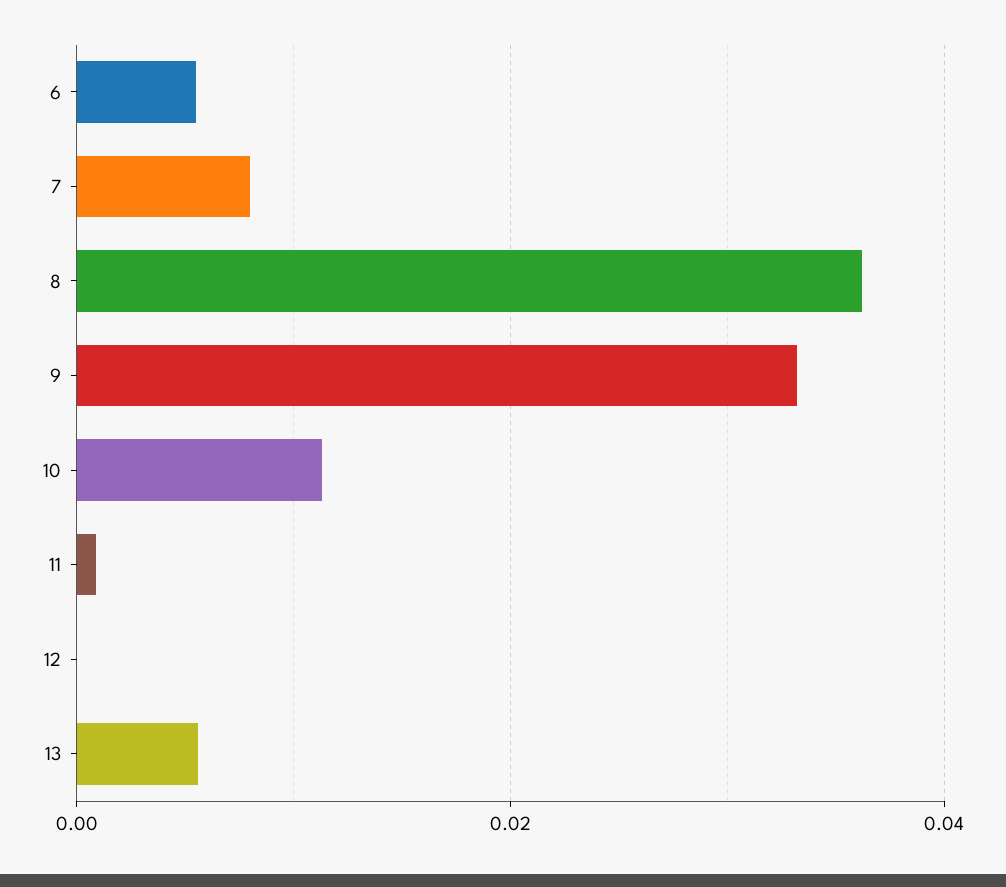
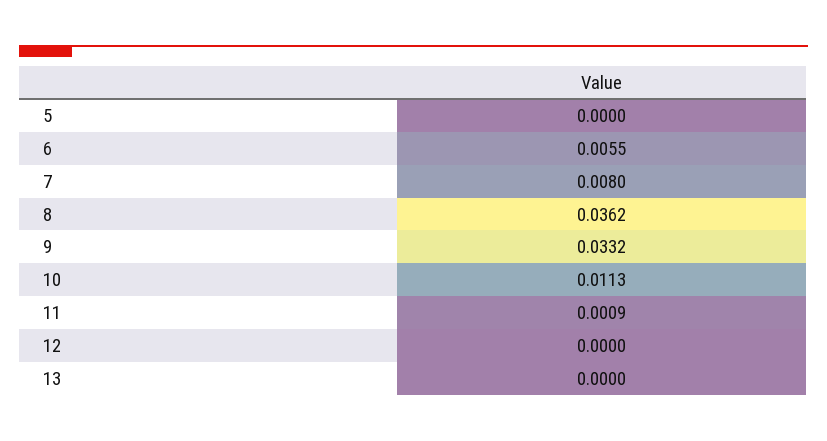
  {
    "6": 0.0055,
    "7": 0.008,
    "8": 0.0362,
    "9": 0.0332,
    "10": 0.0113,
    "11": 0.0009,
    "12": 0,
-   "13": 0.006
+   "13": 0,
+   "5": 0
  }

